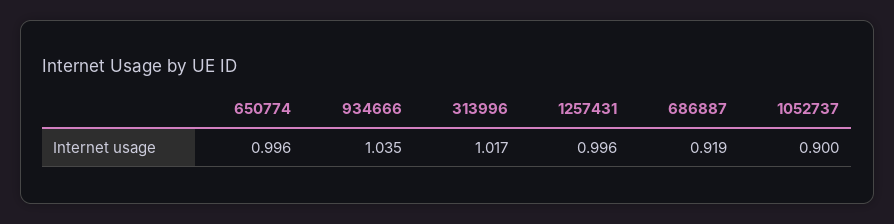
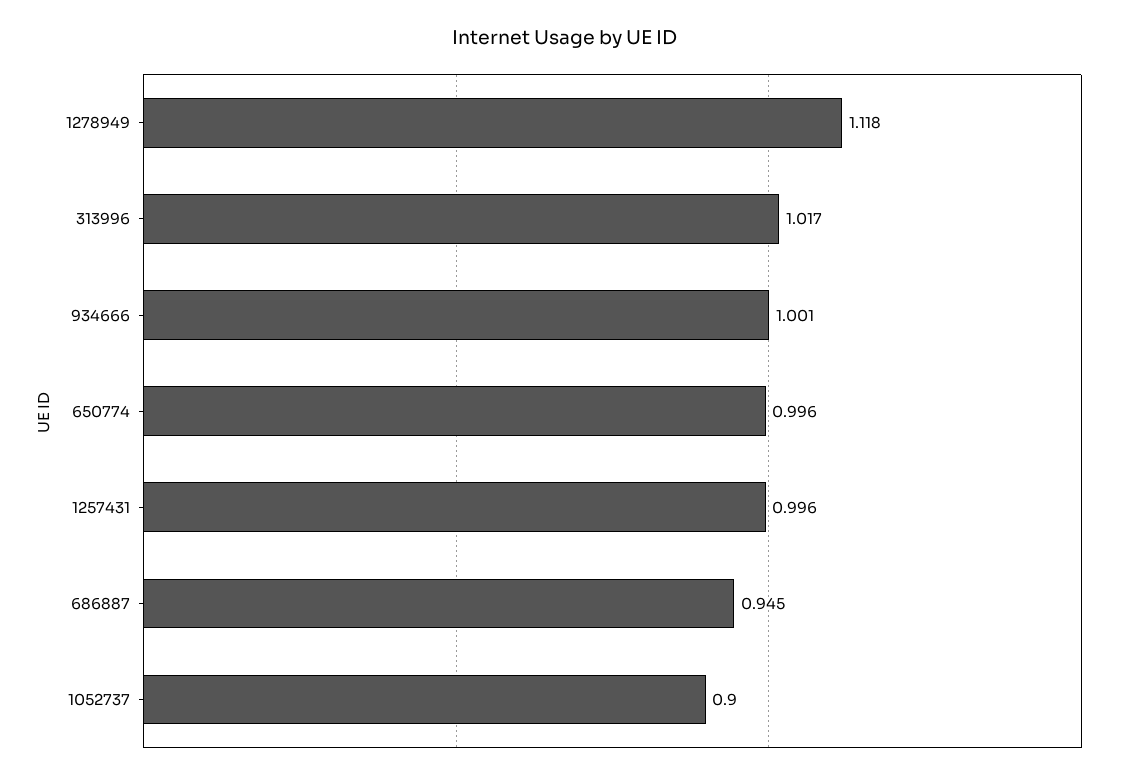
  {
    "650774": 0.996,
-   "934666": 1.035,
+   "934666": 1.001,
    "313996": 1.017,
    "1257431": 0.996,
-   "686887": 0.919,
+   "686887": 0.945,
-   "1052737": 0.9
+   "1052737": 0.9,
+   "1278949": 1.118
  }

